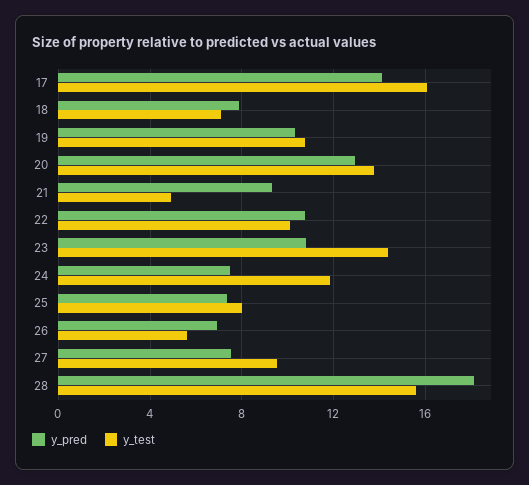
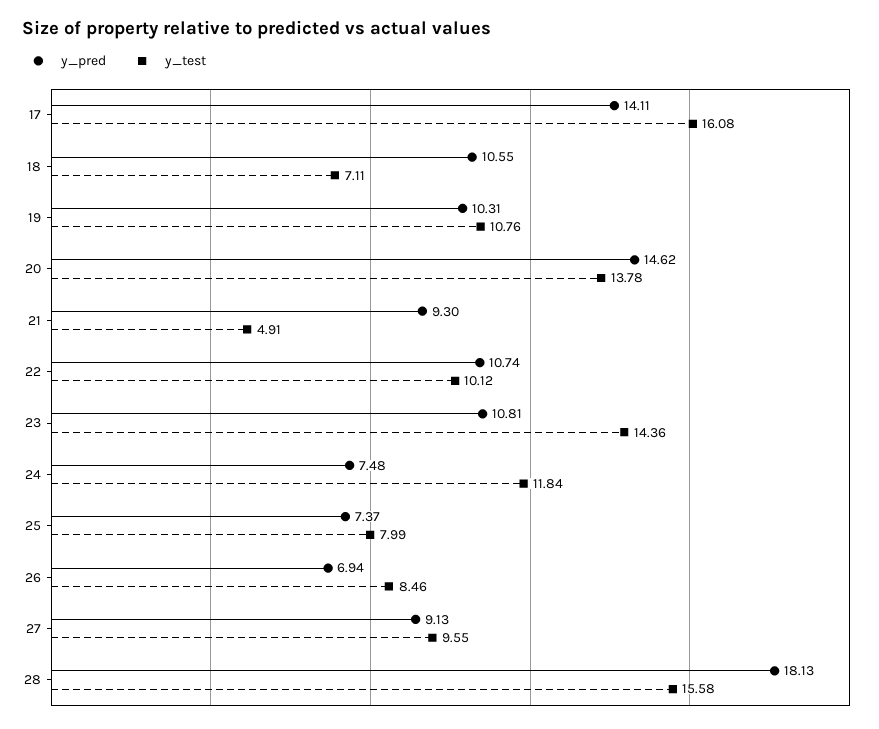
  {
    "y_pred": {
      "17": 14.11,
-     "18": 8,
+     "18": 10.55,
      "19": 10.31,
-     "20": 13,
+     "20": 14.62,
      "21": 9.3,
      "22": 10.74,
      "23": 10.81,
      "24": 7.48,
      "25": 7.37,
      "26": 6.94,
-     "27": 7.5,
+     "27": 9.13,
      "28": 18.13
    },
    "y_test": {
      "17": 16.08,
      "18": 7.11,
      "19": 10.76,
      "20": 13.78,
      "21": 4.91,
      "22": 10.12,
      "23": 14.36,
      "24": 11.84,
      "25": 7.99,
-     "26": 5.5,
+     "26": 8.46,
      "27": 9.55,
      "28": 15.58
    }
  }

